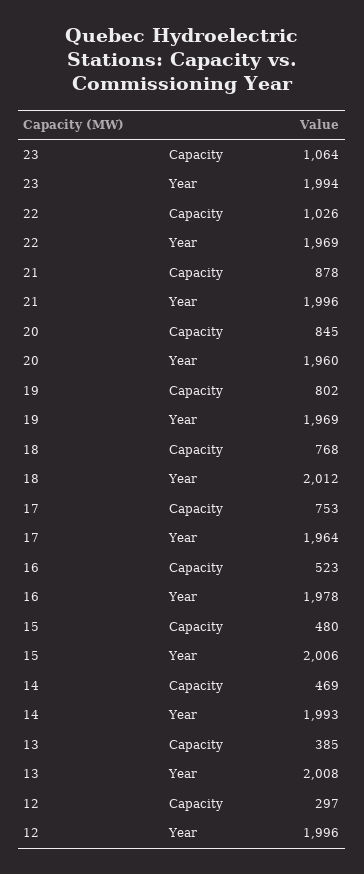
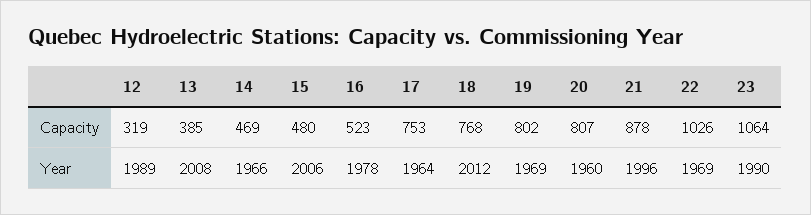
  {
    "23": {
      "Capacity": 1064,
-     "Year": 1994
+     "Year": 1990
    },
    "22": {
      "Capacity": 1026,
      "Year": 1969
    },
    "21": {
      "Capacity": 878,
      "Year": 1996
    },
    "20": {
-     "Capacity": 845,
+     "Capacity": 807,
      "Year": 1960
    },
    "19": {
      "Capacity": 802,
      "Year": 1969
    },
    "18": {
      "Capacity": 768,
      "Year": 2012
    },
    "17": {
      "Capacity": 753,
      "Year": 1964
    },
    "16": {
      "Capacity": 523,
      "Year": 1978
    },
    "15": {
      "Capacity": 480,
      "Year": 2006
    },
    "14": {
      "Capacity": 469,
-     "Year": 1993
+     "Year": 1966
    },
    "13": {
      "Capacity": 385,
      "Year": 2008
    },
    "12": {
-     "Capacity": 297,
+     "Capacity": 319,
-     "Year": 1996
+     "Year": 1989
    }
  }

